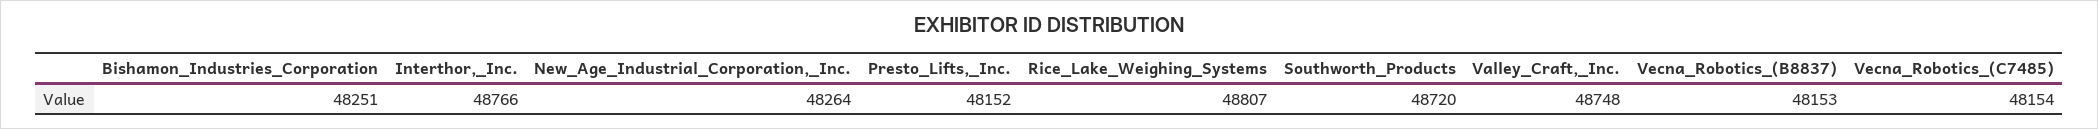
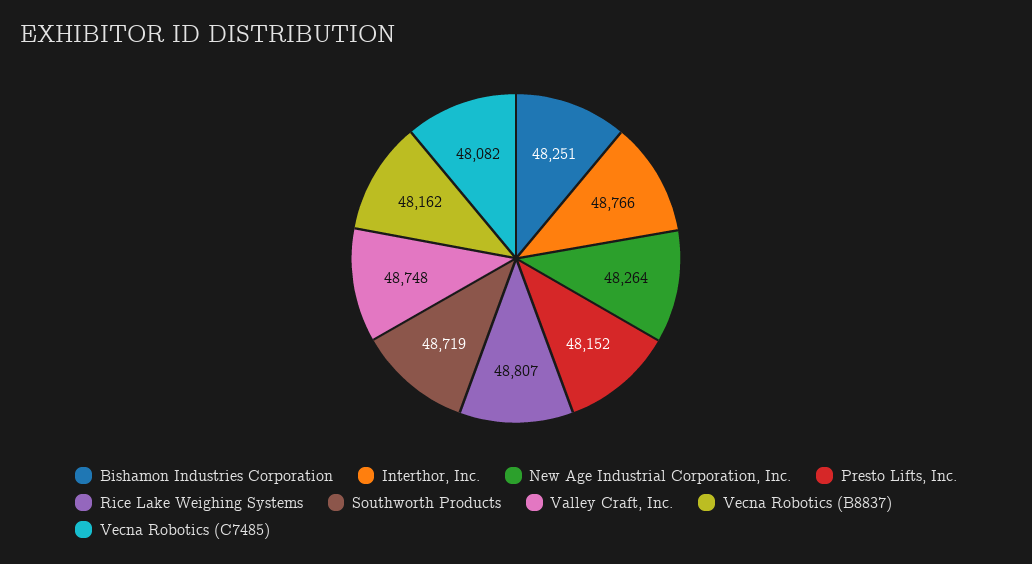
  {
    "Bishamon_Industries_Corporation": 48251,
    "Interthor,_Inc.": 48766,
    "New_Age_Industrial_Corporation,_Inc.": 48264,
    "Presto_Lifts,_Inc.": 48152,
    "Rice_Lake_Weighing_Systems": 48807,
-   "Southworth_Products": 48720,
+   "Southworth_Products": 48719,
    "Valley_Craft,_Inc.": 48748,
-   "Vecna_Robotics_(B8837)": 48153,
+   "Vecna_Robotics_(B8837)": 48162,
-   "Vecna_Robotics_(C7485)": 48154
+   "Vecna_Robotics_(C7485)": 48082
  }

